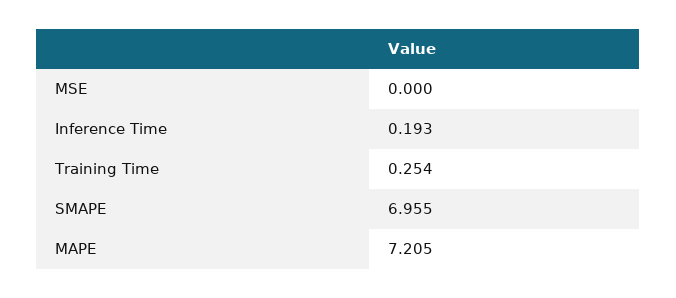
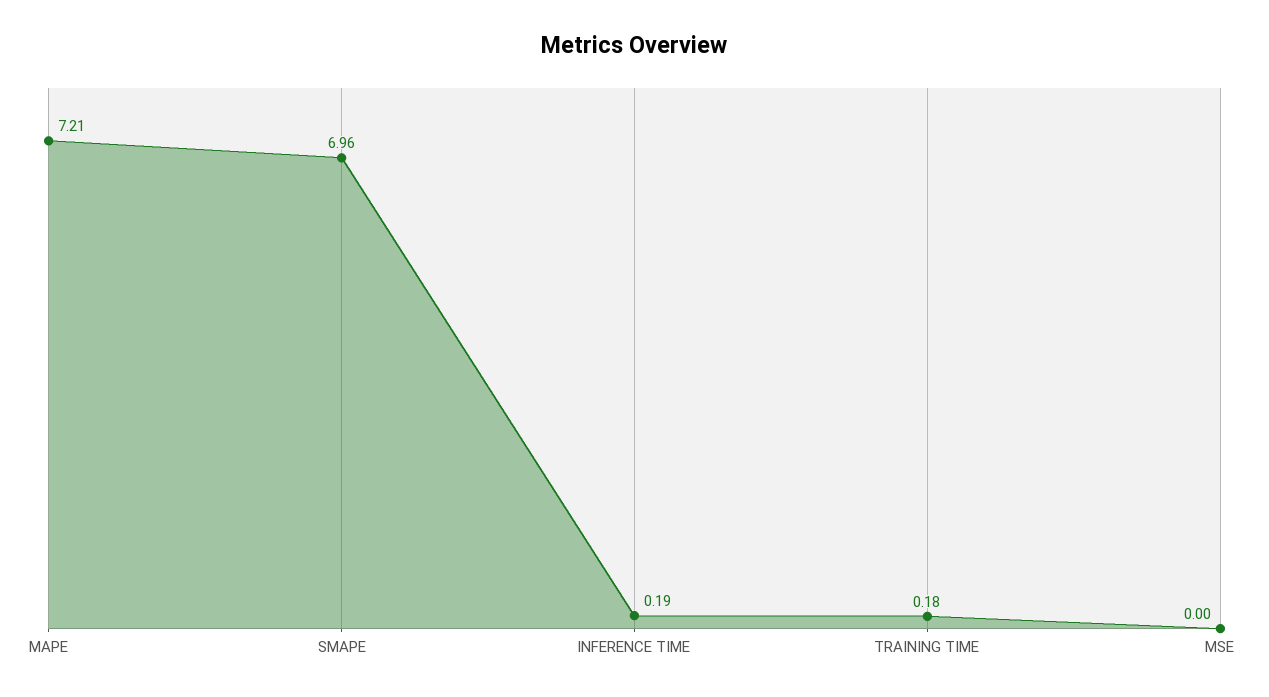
  {
    "MSE": 0,
    "Inference Time": 0.193,
-   "Training Time": 0.254,
+   "Training Time": 0.18,
    "SMAPE": 6.955,
    "MAPE": 7.205
  }

